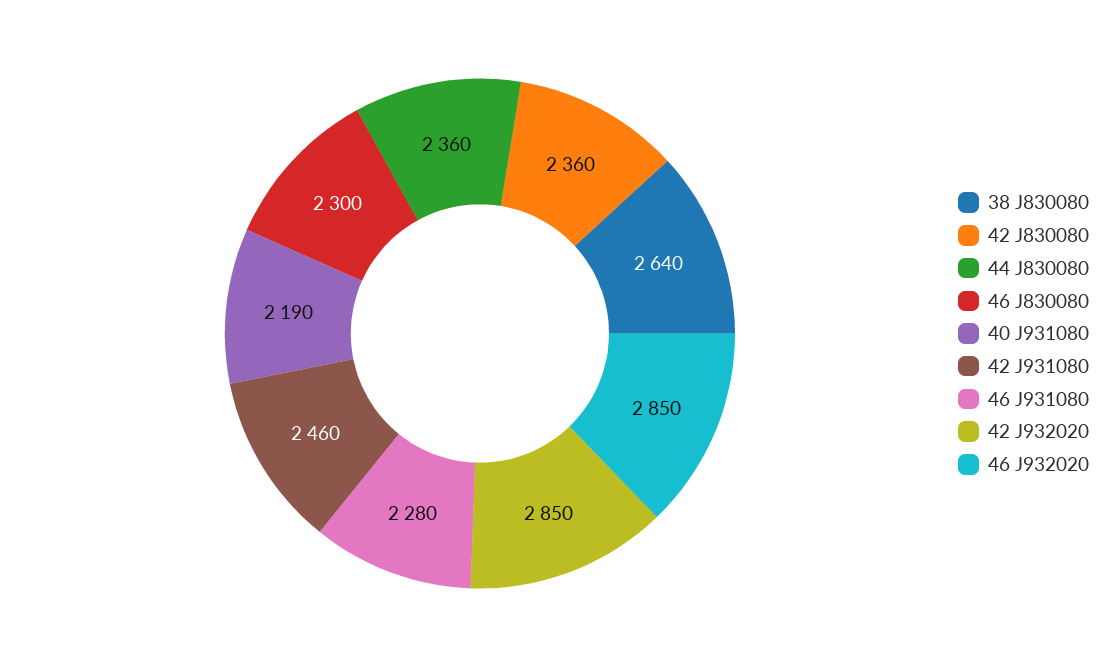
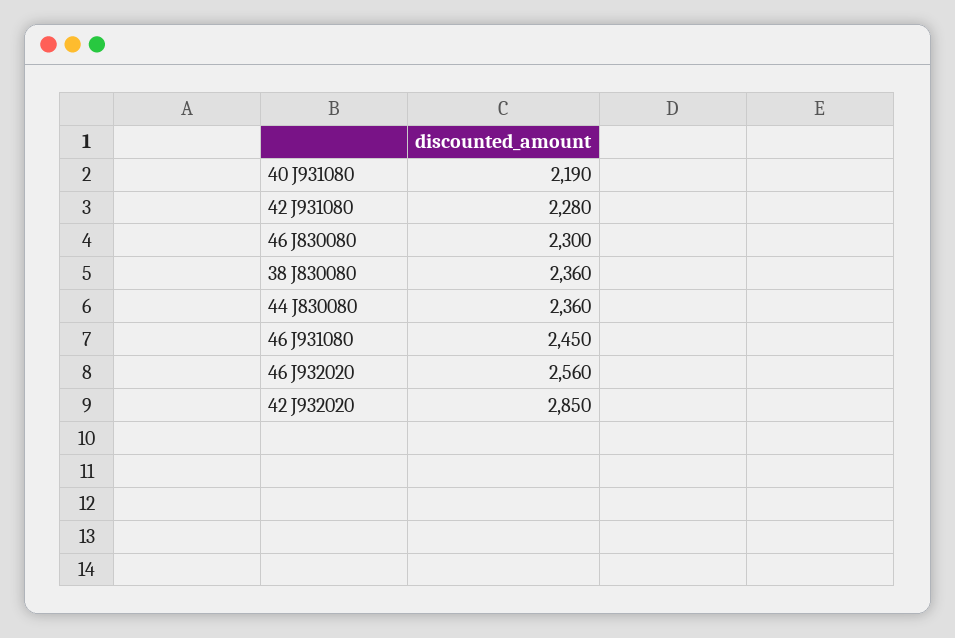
  {
-   "38 J830080": 2640,
+   "38 J830080": 2360,
-   "42 J830080": 2360,
    "44 J830080": 2360,
    "46 J830080": 2300,
    "40 J931080": 2190,
-   "42 J931080": 2460,
+   "42 J931080": 2280,
-   "46 J931080": 2280,
+   "46 J931080": 2450,
    "42 J932020": 2850,
-   "46 J932020": 2850
+   "46 J932020": 2560
  }

